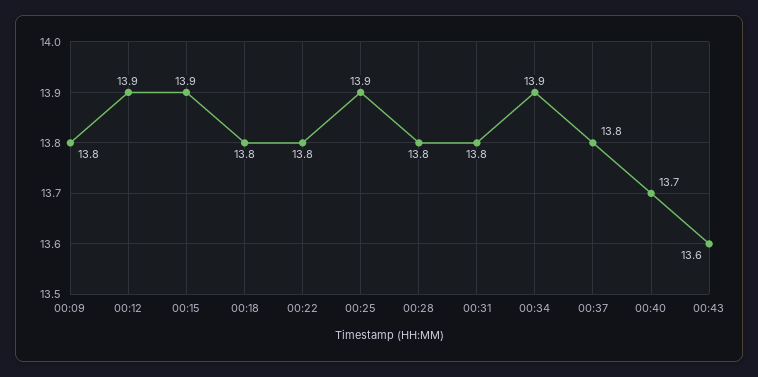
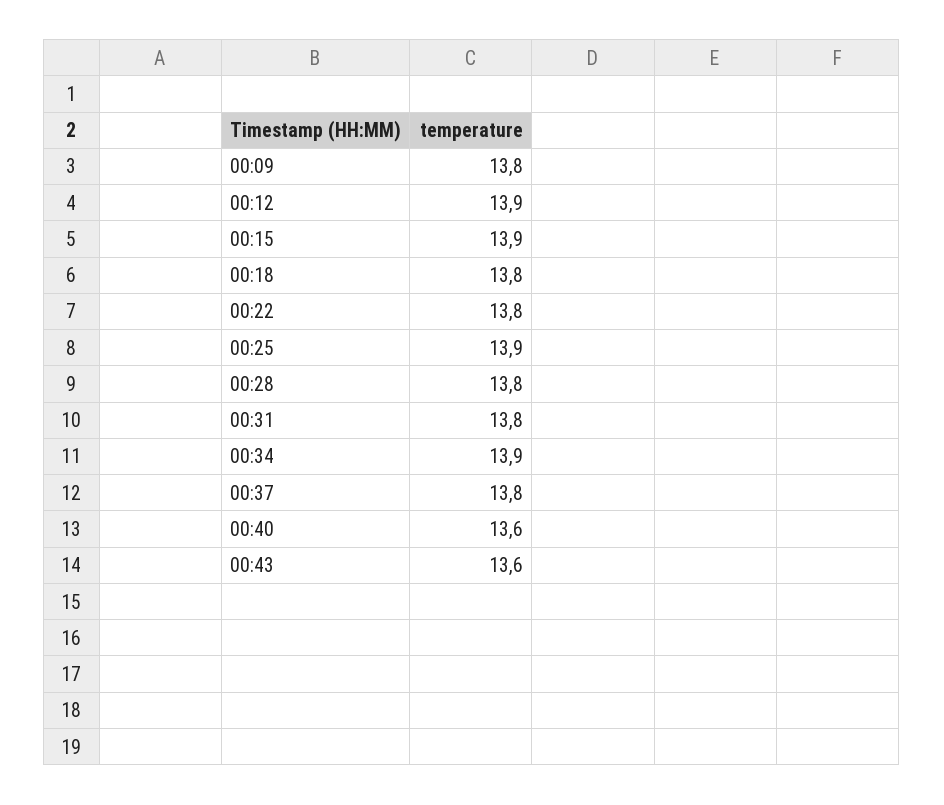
  {
    "00:09": 13.8,
    "00:12": 13.9,
    "00:15": 13.9,
    "00:18": 13.8,
    "00:22": 13.8,
    "00:25": 13.9,
    "00:28": 13.8,
    "00:31": 13.8,
    "00:34": 13.9,
    "00:37": 13.8,
-   "00:40": 13.7,
+   "00:40": 13.6,
    "00:43": 13.6
  }

